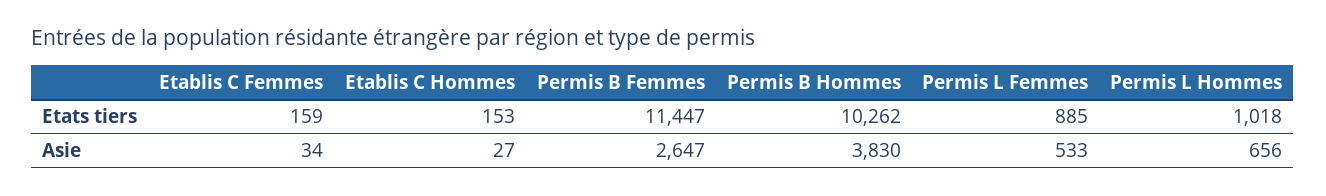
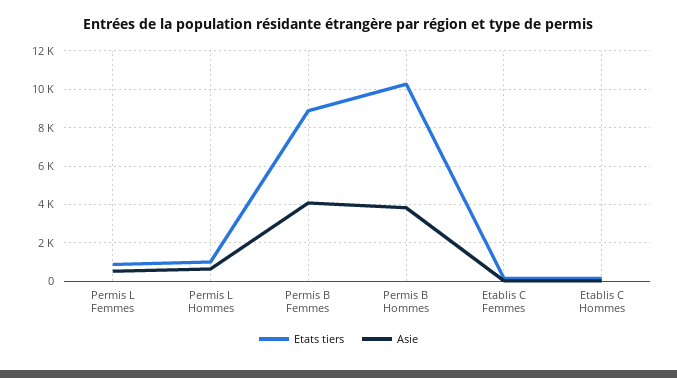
  {
    "Etats tiers": {
      "Etablis C Femmes": 159,
      "Etablis C Hommes": 153,
-     "Permis B Femmes": 11447,
+     "Permis B Femmes": 9000,
      "Permis B Hommes": 10262,
      "Permis L Femmes": 885,
      "Permis L Hommes": 1018
    },
    "Asie": {
      "Etablis C Femmes": 34,
      "Etablis C Hommes": 27,
-     "Permis B Femmes": 2647,
+     "Permis B Femmes": 4000,
      "Permis B Hommes": 3830,
      "Permis L Femmes": 533,
      "Permis L Hommes": 656
    }
  }

